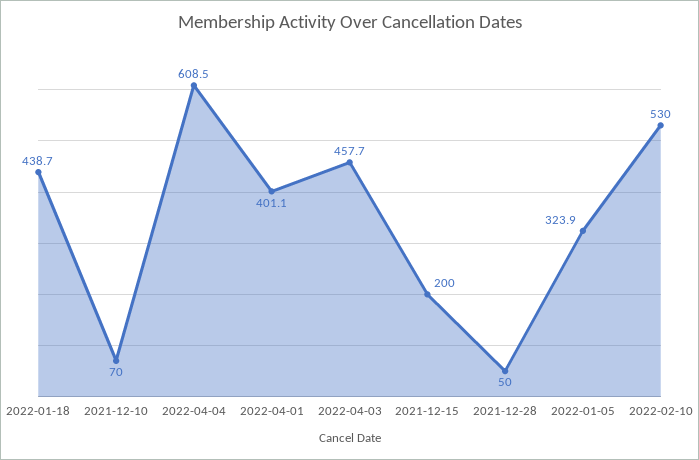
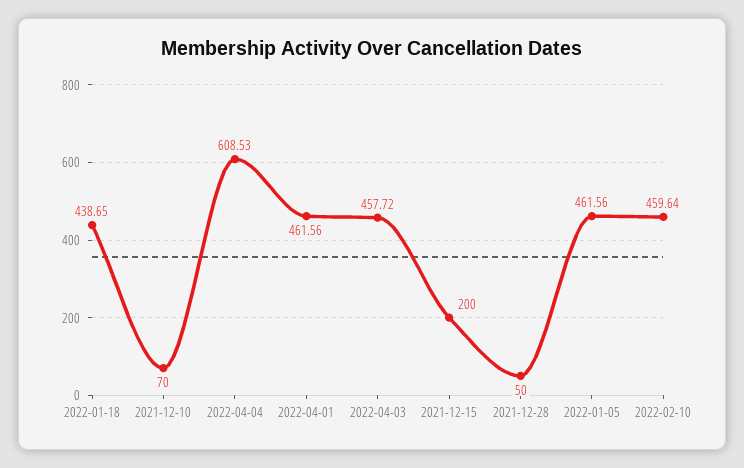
  {
    "2022-01-18": 438.65,
    "2021-12-10": 70,
    "2022-04-04": 608.53,
-   "2022-04-01": 401.1,
+   "2022-04-01": 461.56,
    "2022-04-03": 457.72,
    "2021-12-15": 200,
    "2021-12-28": 50,
-   "2022-01-05": 323.9,
+   "2022-01-05": 461.56,
-   "2022-02-10": 530
+   "2022-02-10": 459.64
  }

